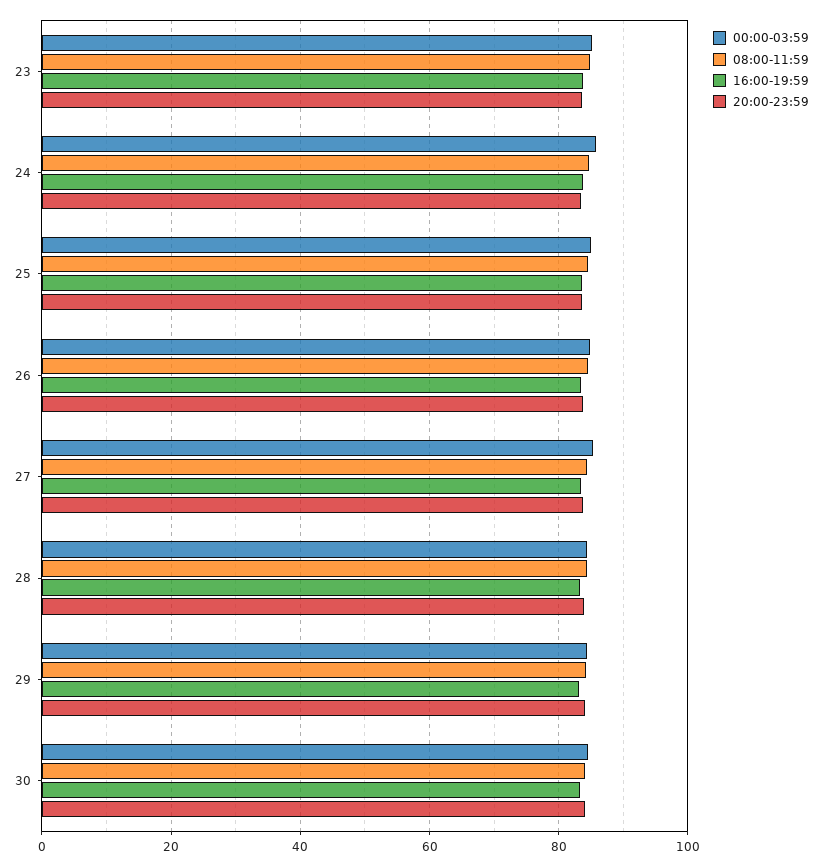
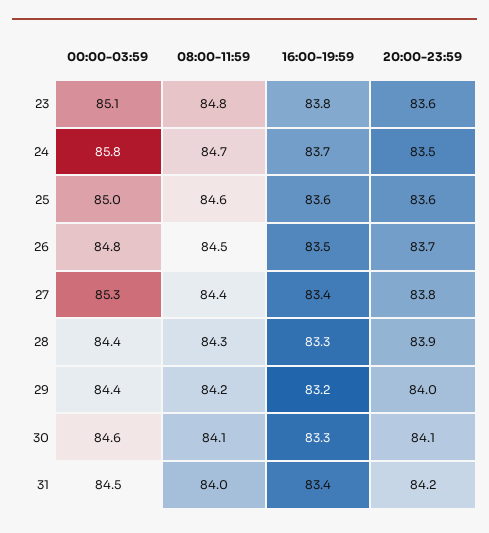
  {
    "00:00-03:59": {
      "23": 85.1,
      "24": 85.8,
      "25": 85,
      "26": 84.8,
      "27": 85.3,
      "28": 84.4,
      "29": 84.4,
-     "30": 84.6
+     "30": 84.6,
+     "31": 84.5
    },
    "08:00-11:59": {
      "23": 84.8,
      "24": 84.7,
      "25": 84.6,
      "26": 84.5,
      "27": 84.4,
      "28": 84.3,
      "29": 84.2,
-     "30": 84.1
+     "30": 84.1,
+     "31": 84
    },
    "16:00-19:59": {
      "23": 83.8,
      "24": 83.7,
      "25": 83.6,
      "26": 83.5,
      "27": 83.4,
      "28": 83.3,
      "29": 83.2,
-     "30": 83.3
+     "30": 83.3,
+     "31": 83.4
    },
    "20:00-23:59": {
      "23": 83.6,
      "24": 83.5,
      "25": 83.6,
      "26": 83.7,
      "27": 83.8,
      "28": 83.9,
      "29": 84,
-     "30": 84.1
+     "30": 84.1,
+     "31": 84.2
    }
  }

